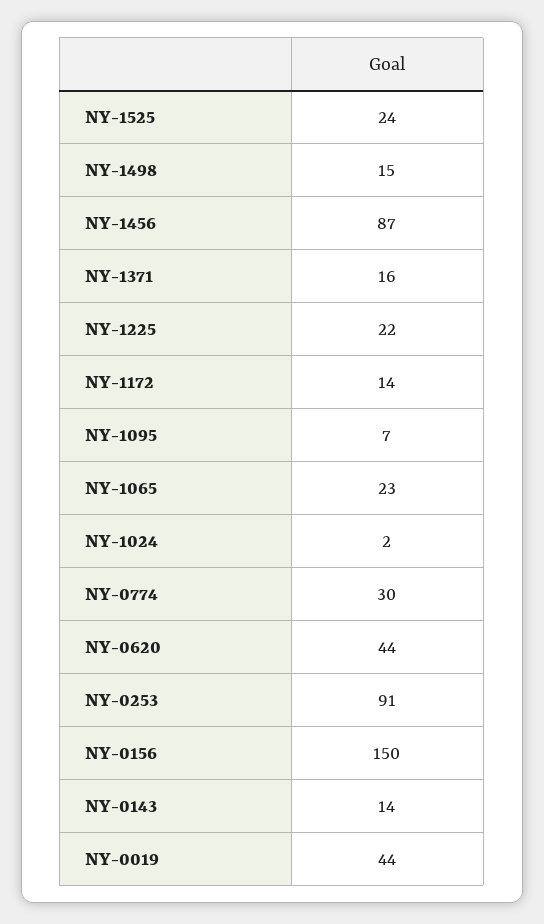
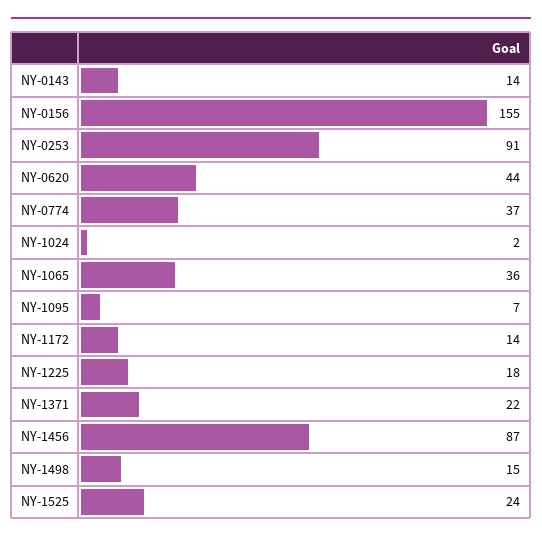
  {
    "NY-1525": 24,
    "NY-1498": 15,
    "NY-1456": 87,
-   "NY-1371": 16,
+   "NY-1371": 22,
-   "NY-1225": 22,
+   "NY-1225": 18,
    "NY-1172": 14,
    "NY-1095": 7,
-   "NY-1065": 23,
+   "NY-1065": 36,
    "NY-1024": 2,
-   "NY-0774": 30,
+   "NY-0774": 37,
    "NY-0620": 44,
    "NY-0253": 91,
-   "NY-0156": 150,
+   "NY-0156": 155,
-   "NY-0143": 14,
+   "NY-0143": 14
-   "NY-0019": 44
  }

